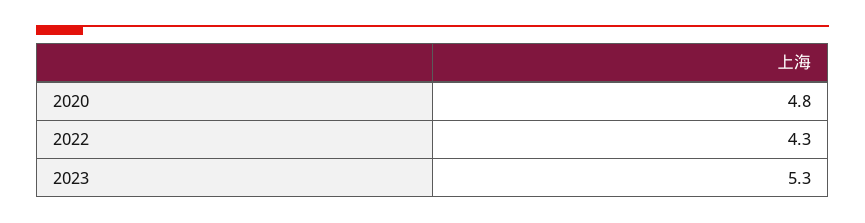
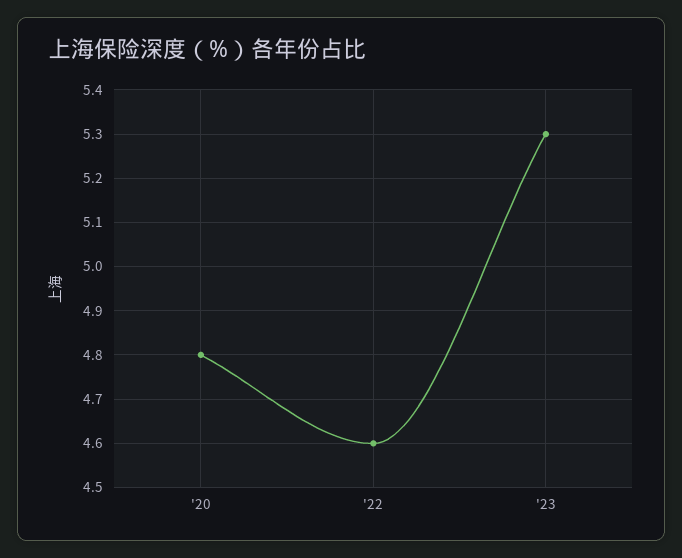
  {
    "2020": 4.8,
-   "2022": 4.3,
+   "2022": 4.6,
    "2023": 5.3
  }

